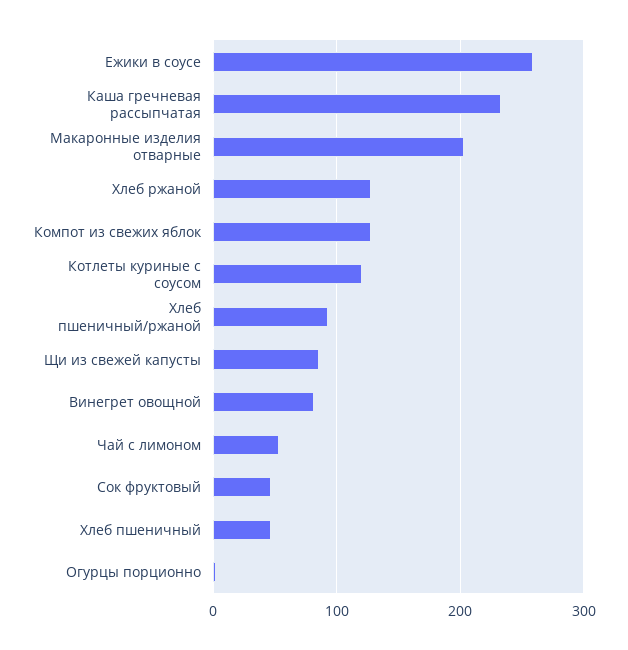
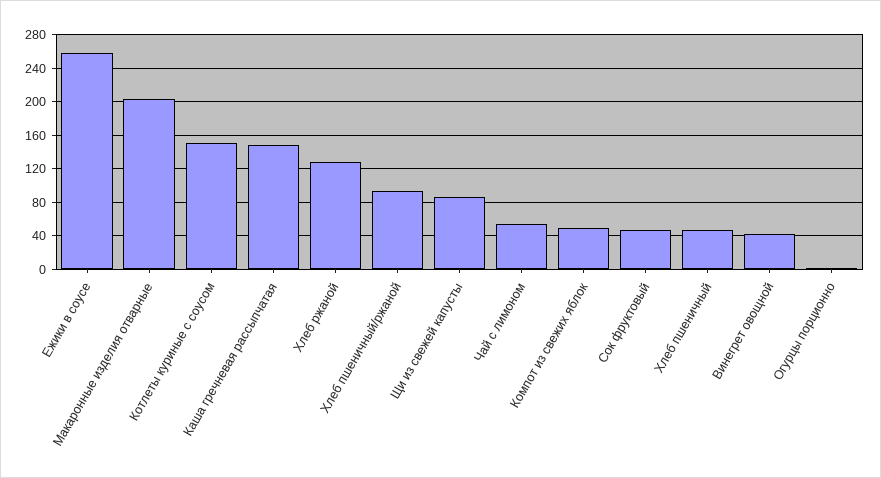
  {
    "Ежики в соусе": 260,
-   "Каша гречневая рассыпчатая": 230,
+   "Каша гречневая рассыпчатая": 150,
    "Макаронные изделия отварные": 200,
    "Хлеб ржаной": 130,
-   "Компот из свежих яблок": 130,
+   "Компот из свежих яблок": 50,
-   "Котлеты куриные с соусом": 120,
+   "Котлеты куриные с соусом": 150,
    "Хлеб пшеничный/ржаной": 90,
    "Щи из свежей капусты": 90,
-   "Винегрет овощной": 80,
+   "Винегрет овощной": 40,
    "Чай с лимоном": 50,
    "Сок фруктовый": 50,
    "Хлеб пшеничный": 50,
    "Огурцы порционно": 0
  }

